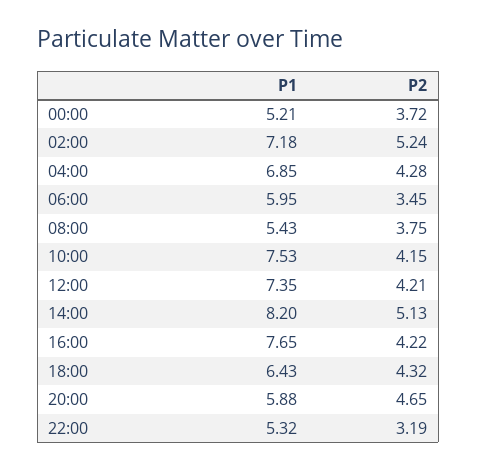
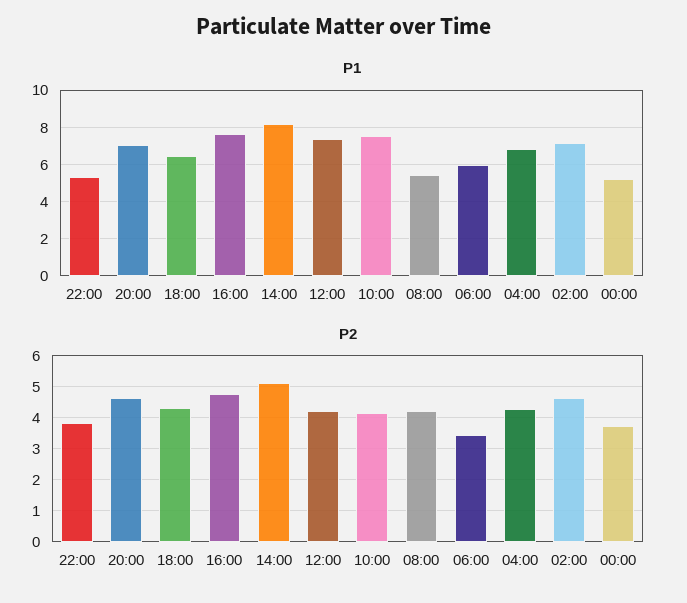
  {
    "P1": {
      "00:00": 5.21,
      "02:00": 7.18,
      "04:00": 6.85,
      "06:00": 5.95,
      "08:00": 5.43,
      "10:00": 7.53,
      "12:00": 7.35,
      "14:00": 8.2,
      "16:00": 7.65,
      "18:00": 6.43,
-     "20:00": 5.88,
+     "20:00": 7,
      "22:00": 5.32
    },
    "P2": {
      "00:00": 3.72,
-     "02:00": 5.24,
+     "02:00": 4.6,
      "04:00": 4.28,
      "06:00": 3.45,
-     "08:00": 3.75,
+     "08:00": 4.2,
      "10:00": 4.15,
      "12:00": 4.21,
      "14:00": 5.13,
-     "16:00": 4.22,
+     "16:00": 4.8,
      "18:00": 4.32,
      "20:00": 4.65,
-     "22:00": 3.19
+     "22:00": 3.8
    }
  }

